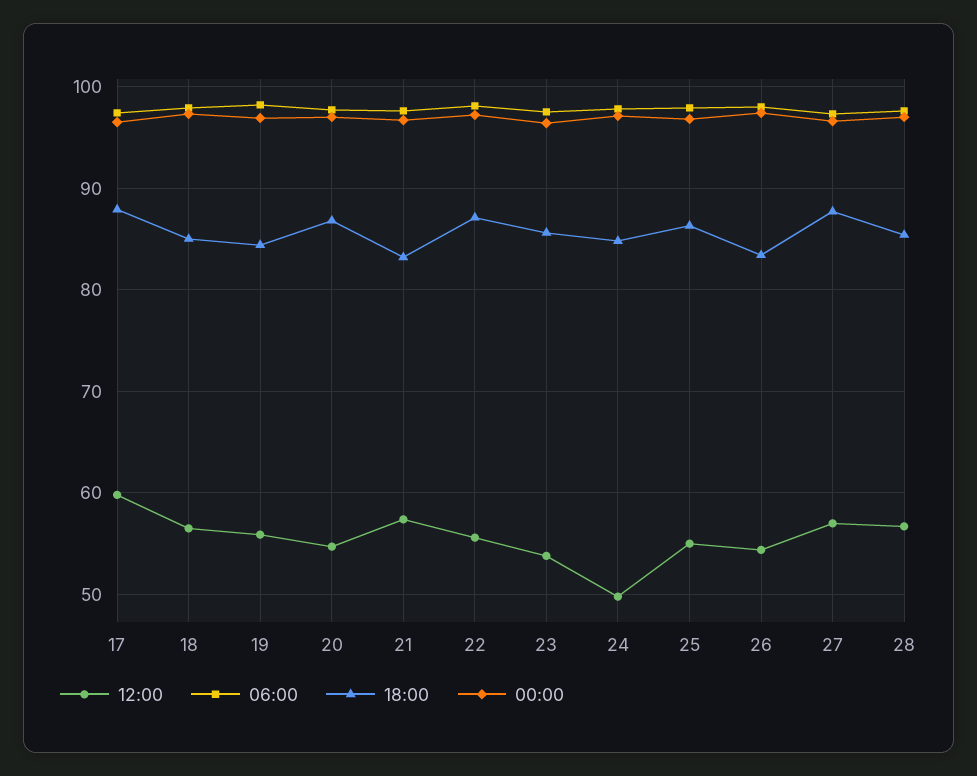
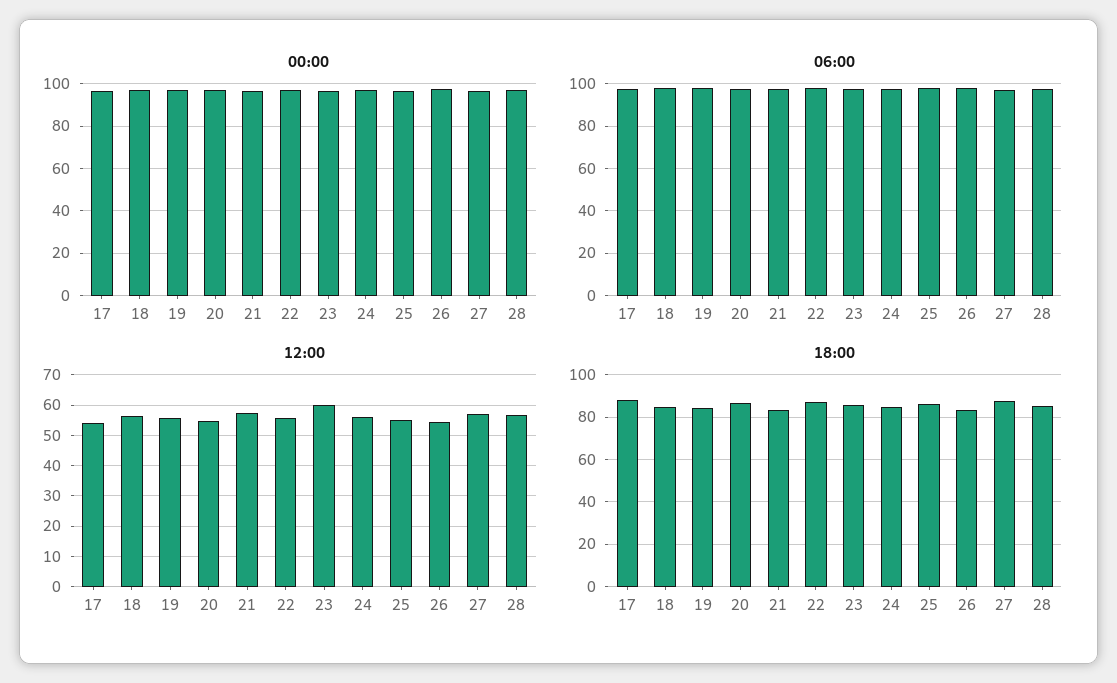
  {
    "12:00": {
-     "17": 60,
+     "17": 54,
      "18": 57,
      "19": 56,
      "20": 55,
      "21": 57,
      "22": 56,
-     "23": 54,
+     "23": 60,
-     "24": 50,
+     "24": 56,
      "25": 55,
      "26": 54,
      "27": 57,
      "28": 57
    },
    "06:00": {
      "17": 97,
      "18": 98,
      "19": 98,
      "20": 98,
      "21": 98,
      "22": 98,
      "23": 98,
      "24": 98,
      "25": 98,
      "26": 98,
      "27": 97,
      "28": 98
    },
    "18:00": {
      "17": 88,
      "18": 85,
      "19": 84,
      "20": 87,
      "21": 83,
      "22": 87,
      "23": 86,
      "24": 85,
      "25": 86,
      "26": 83,
      "27": 88,
      "28": 85
    },
    "00:00": {
      "17": 97,
      "18": 97,
      "19": 97,
      "20": 97,
      "21": 97,
      "22": 97,
      "23": 96,
      "24": 97,
      "25": 97,
      "26": 97,
      "27": 97,
      "28": 97
    }
  }

